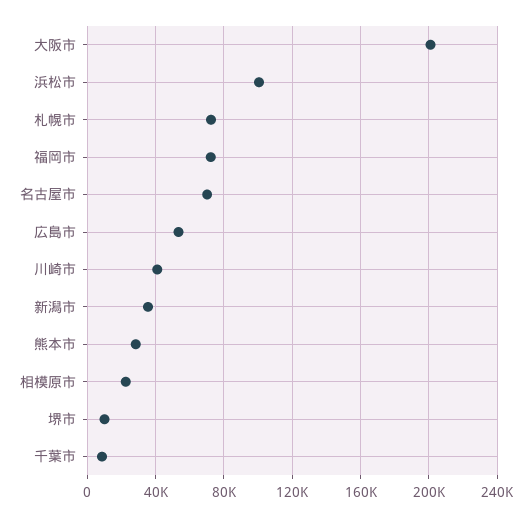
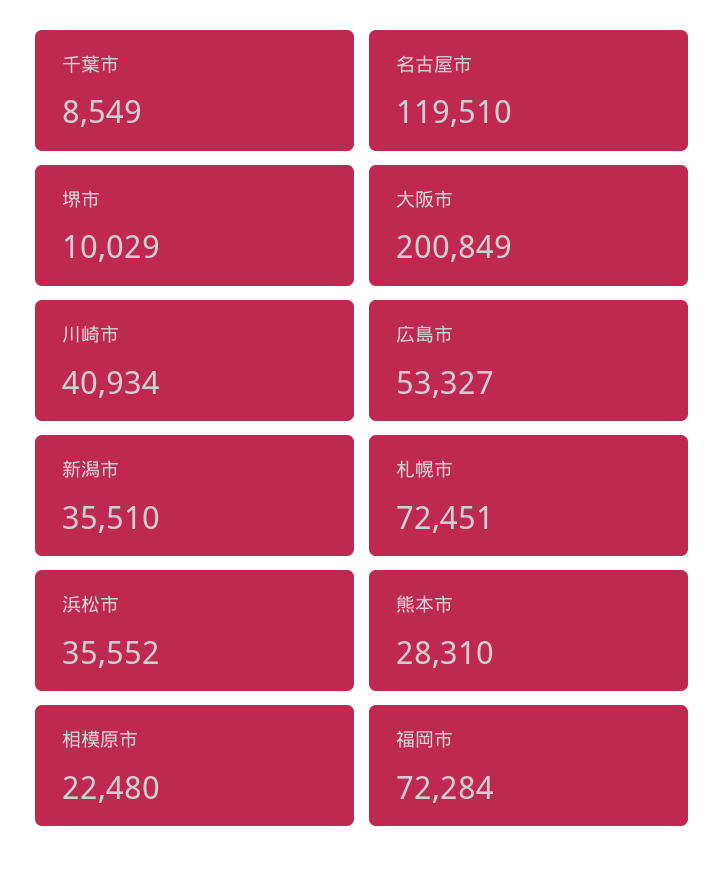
  {
    "大阪市": 200849,
-   "浜松市": 100000,
+   "浜松市": 35552,
    "札幌市": 72451,
    "福岡市": 72284,
-   "名古屋市": 70000,
+   "名古屋市": 119510,
    "広島市": 53327,
    "川崎市": 40934,
    "新潟市": 35510,
    "熊本市": 28310,
    "相模原市": 22480,
    "堺市": 10029,
    "千葉市": 8549
  }

